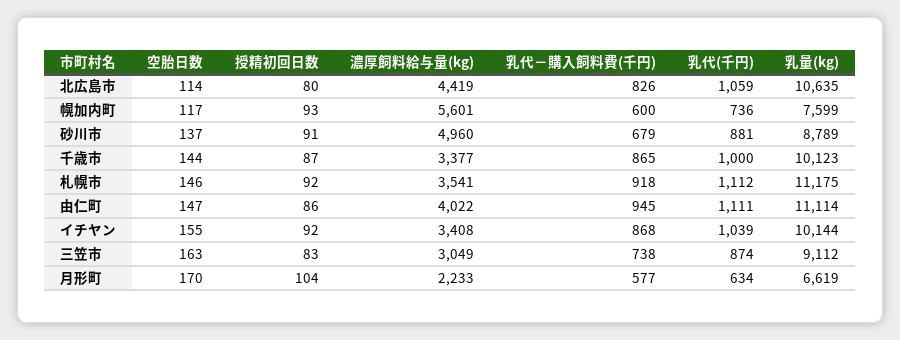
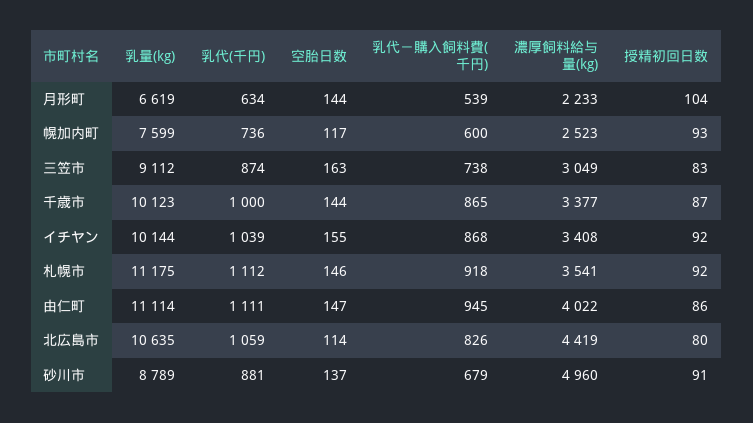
  {
    "空胎日数": {
      "北広島市": 114,
      "幌加内町": 117,
      "砂川市": 137,
      "千歳市": 144,
      "札幌市": 146,
      "由仁町": 147,
      "イチヤン": 155,
      "三笠市": 163,
-     "月形町": 170
+     "月形町": 144
    },
    "授精初回日数": {
      "北広島市": 80,
      "幌加内町": 93,
      "砂川市": 91,
      "千歳市": 87,
      "札幌市": 92,
      "由仁町": 86,
      "イチヤン": 92,
      "三笠市": 83,
      "月形町": 104
    },
    "濃厚飼料給与量(kg)": {
      "北広島市": 4419,
-     "幌加内町": 5601,
+     "幌加内町": 2523,
      "砂川市": 4960,
      "千歳市": 3377,
      "札幌市": 3541,
      "由仁町": 4022,
      "イチヤン": 3408,
      "三笠市": 3049,
      "月形町": 2233
    },
    "乳代－購入飼料費(千円)": {
      "北広島市": 826,
      "幌加内町": 600,
      "砂川市": 679,
      "千歳市": 865,
      "札幌市": 918,
      "由仁町": 945,
      "イチヤン": 868,
      "三笠市": 738,
-     "月形町": 577
+     "月形町": 539
    },
    "乳代(千円)": {
      "北広島市": 1059,
      "幌加内町": 736,
      "砂川市": 881,
      "千歳市": 1000,
      "札幌市": 1112,
      "由仁町": 1111,
      "イチヤン": 1039,
      "三笠市": 874,
      "月形町": 634
    },
    "乳量(kg)": {
      "北広島市": 10635,
      "幌加内町": 7599,
      "砂川市": 8789,
      "千歳市": 10123,
      "札幌市": 11175,
      "由仁町": 11114,
      "イチヤン": 10144,
      "三笠市": 9112,
      "月形町": 6619
    }
  }

